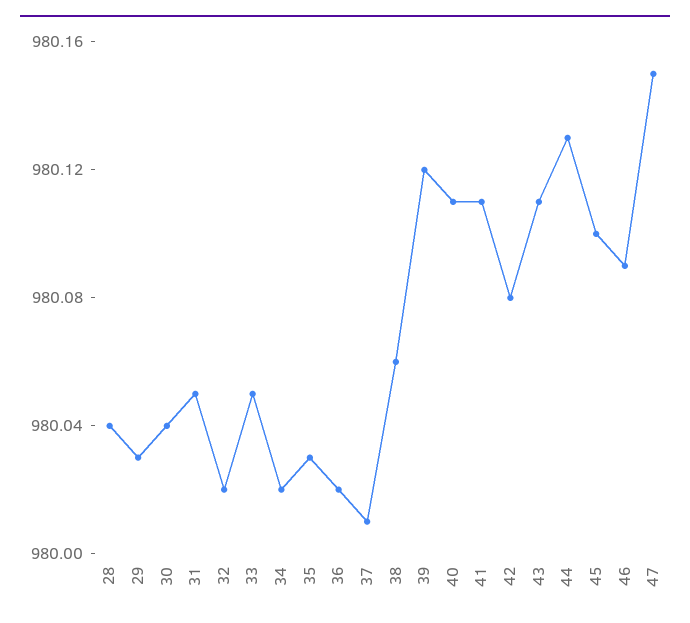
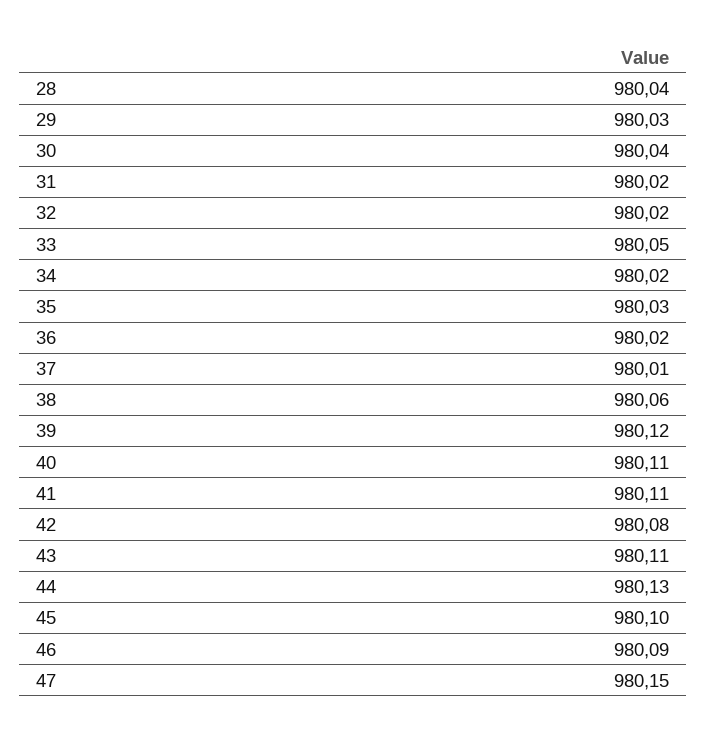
  {
    "28": 980.04,
    "29": 980.03,
    "30": 980.04,
-   "31": 980.05,
+   "31": 980.02,
    "32": 980.02,
    "33": 980.05,
    "34": 980.02,
    "35": 980.03,
    "36": 980.02,
    "37": 980.01,
    "38": 980.06,
    "39": 980.12,
    "40": 980.11,
    "41": 980.11,
    "42": 980.08,
    "43": 980.11,
    "44": 980.13,
    "45": 980.1,
    "46": 980.09,
    "47": 980.15
  }

